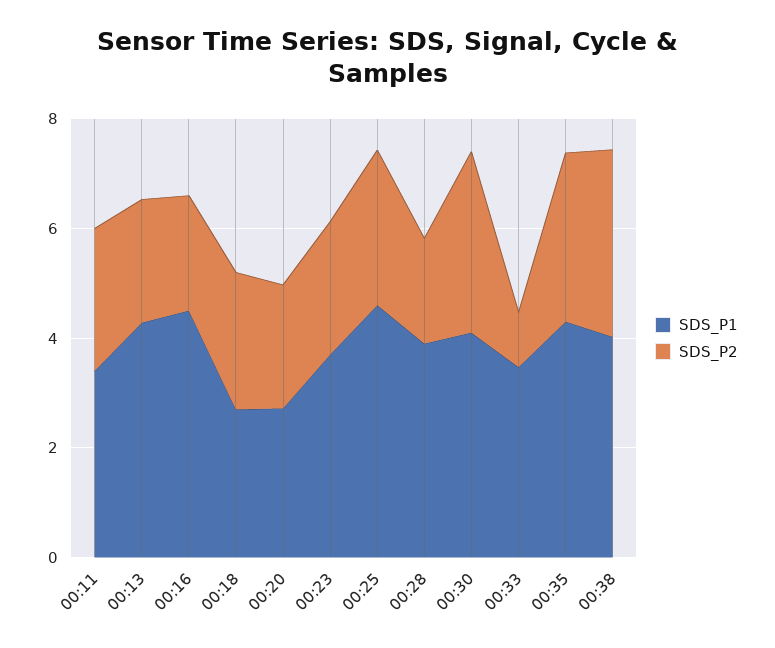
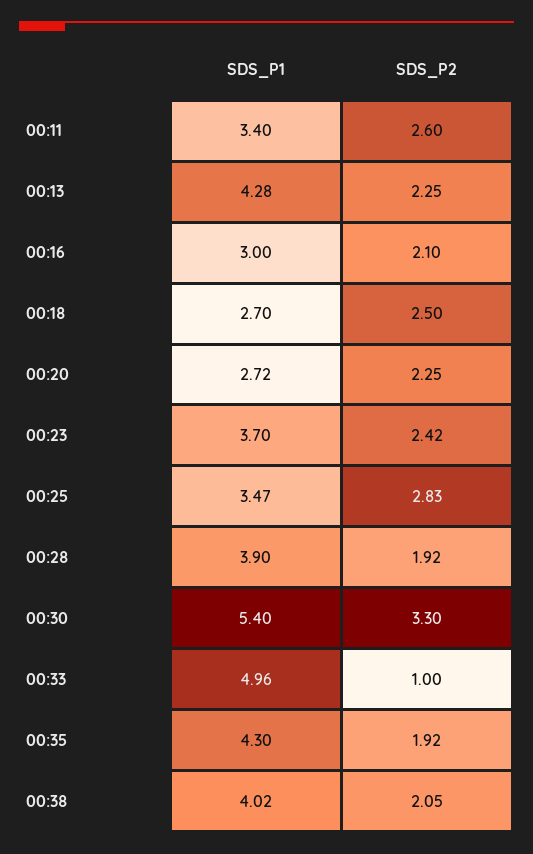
  {
    "SDS_P1": {
      "00:11": 3.4,
      "00:13": 4.28,
-     "00:16": 4.5,
+     "00:16": 3,
      "00:18": 2.7,
      "00:20": 2.72,
      "00:23": 3.7,
-     "00:25": 4.5,
+     "00:25": 3.47,
      "00:28": 3.9,
-     "00:30": 4,
+     "00:30": 5.4,
-     "00:33": 3.5,
+     "00:33": 4.96,
      "00:35": 4.3,
      "00:38": 4.02
    },
    "SDS_P2": {
      "00:11": 2.6,
      "00:13": 2.25,
      "00:16": 2.1,
      "00:18": 2.5,
      "00:20": 2.25,
      "00:23": 2.42,
      "00:25": 2.83,
      "00:28": 1.92,
      "00:30": 3.3,
      "00:33": 1,
-     "00:35": 3,
+     "00:35": 1.92,
-     "00:38": 3.5
+     "00:38": 2.05
    }
  }

